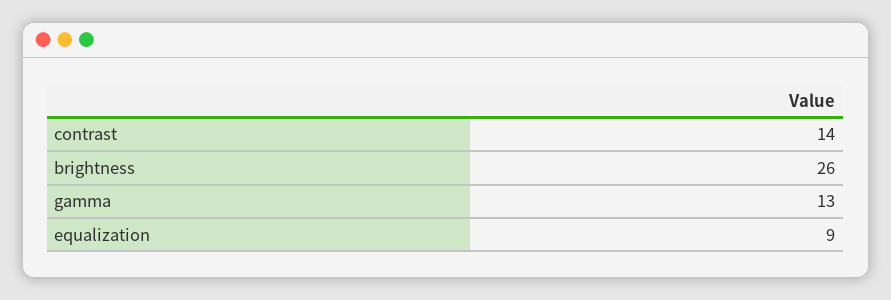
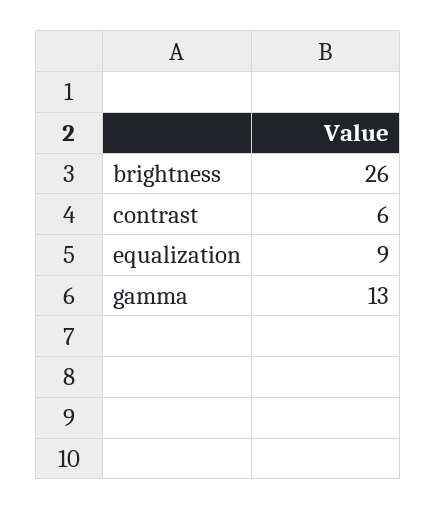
  {
-   "contrast": 14,
+   "contrast": 6,
    "brightness": 26,
    "gamma": 13,
    "equalization": 9
  }

